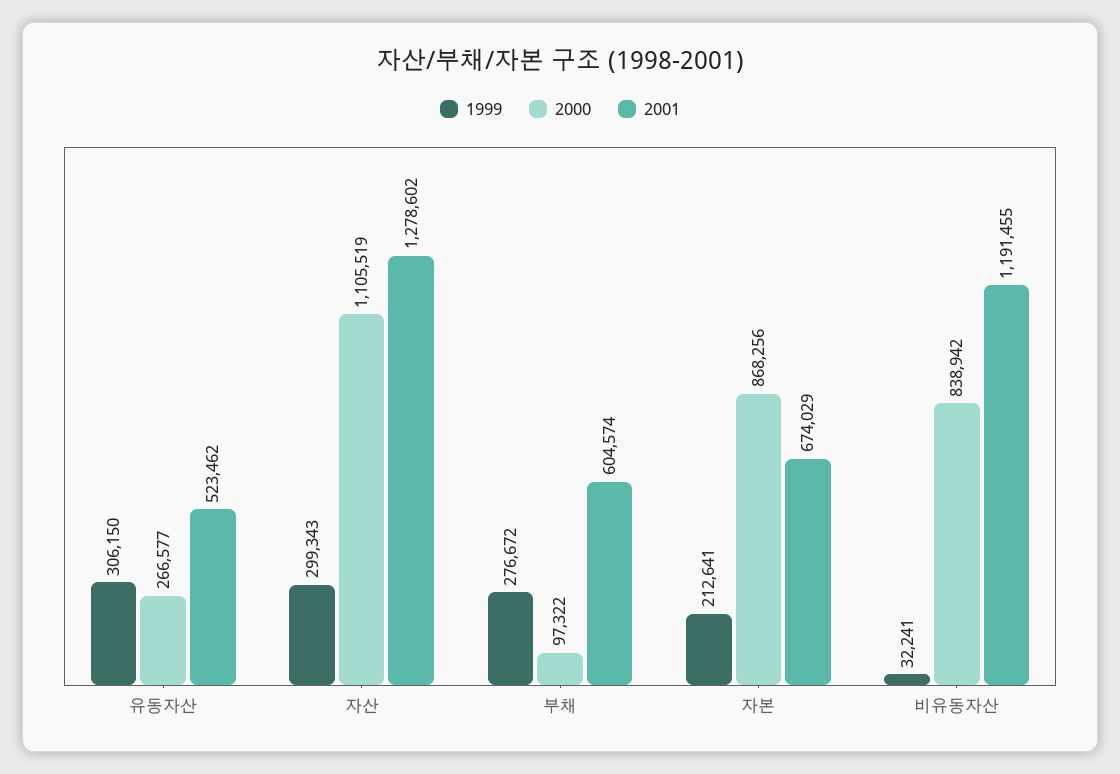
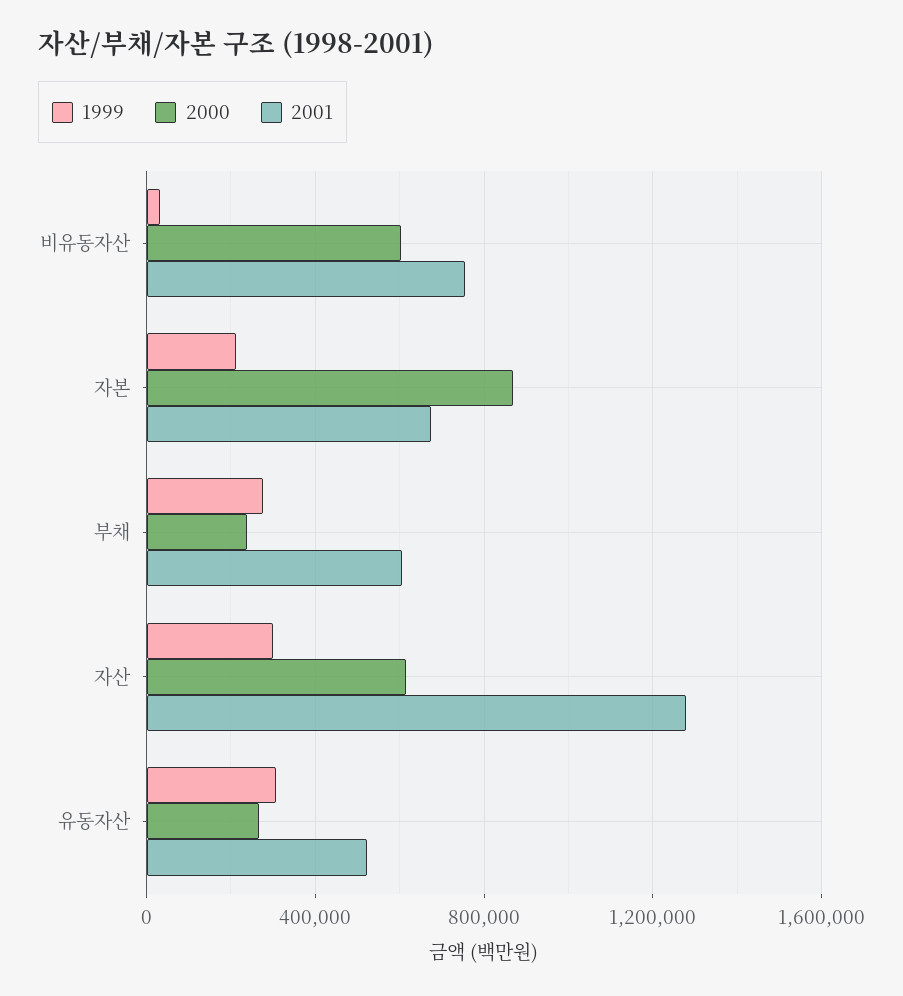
  {
    "1999": {
      "유동자산": 306150,
      "자산": 299343,
      "부채": 276672,
      "자본": 212641,
      "비유동자산": 32241
    },
    "2000": {
      "유동자산": 266577,
-     "자산": 1105519,
+     "자산": 600000,
-     "부채": 97322,
+     "부채": 250000,
      "자본": 868256,
-     "비유동자산": 838942
+     "비유동자산": 600000
    },
    "2001": {
      "유동자산": 523462,
      "자산": 1278602,
      "부채": 604574,
      "자본": 674029,
-     "비유동자산": 1191455
+     "비유동자산": 750000
    }
  }

